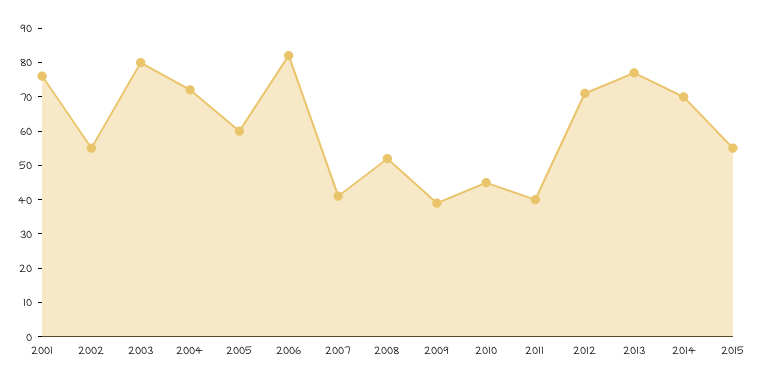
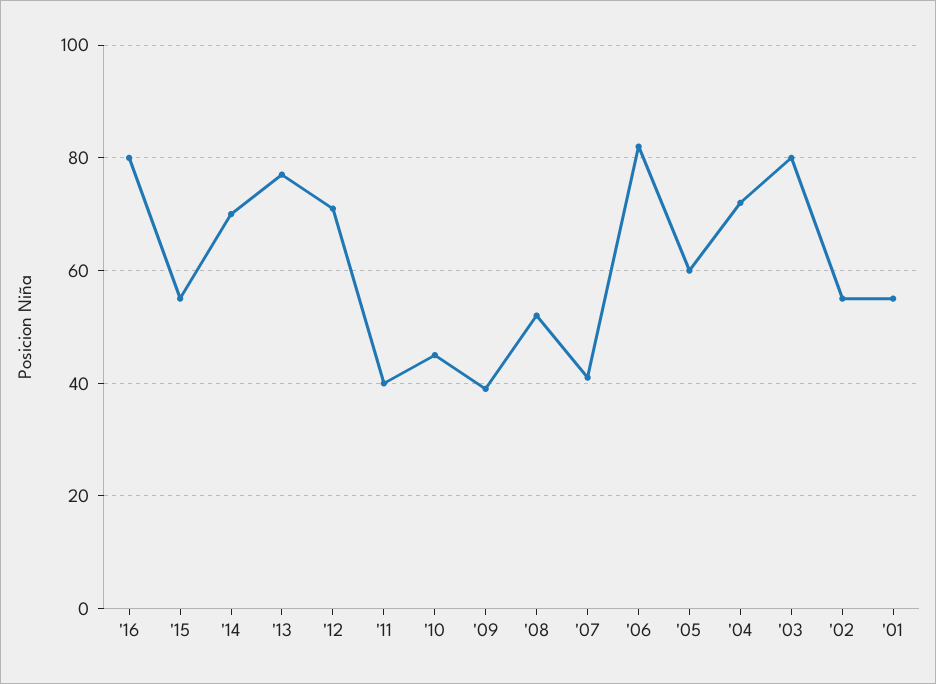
  {
-   "2001": 75,
+   "2001": 55,
    "2002": 55,
    "2003": 80,
    "2004": 70,
    "2005": 60,
    "2006": 80,
    "2007": 40,
    "2008": 50,
    "2009": 40,
    "2010": 45,
    "2011": 40,
    "2012": 70,
    "2013": 75,
    "2014": 70,
-   "2015": 55
+   "2015": 55,
+   "'16": 80
  }

